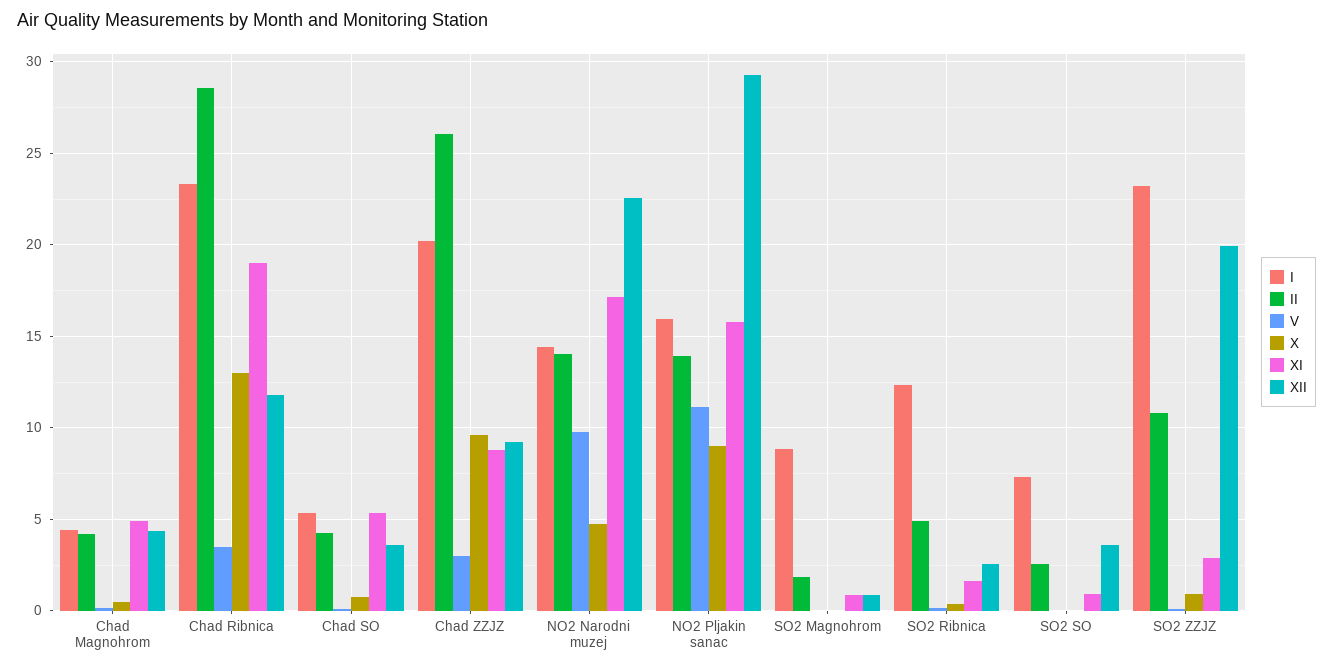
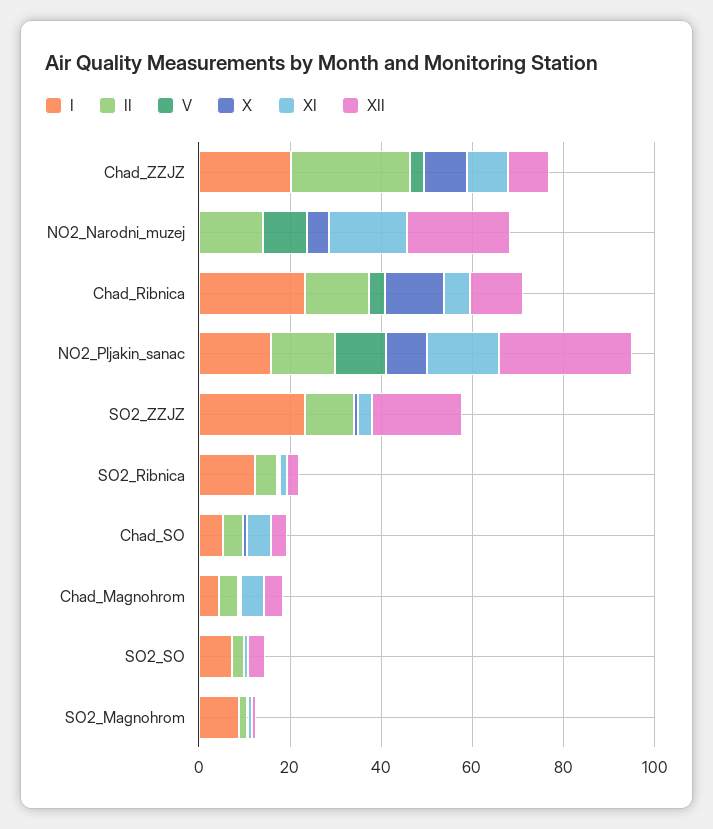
  {
    "I": {
      "Chad Magnohrom": 4.5,
      "Chad Ribnica": 23.5,
      "Chad SO": 5.5,
      "Chad ZZJZ": 20,
-     "NO2 Narodni muzej": 14.5,
+     "NO2 Narodni muzej": 0,
      "NO2 Pljakin sanac": 16,
      "SO2 Magnohrom": 9,
      "SO2 Ribnica": 12.5,
      "SO2 SO": 7.5,
      "SO2 ZZJZ": 23
    },
    "II": {
      "Chad Magnohrom": 4,
-     "Chad Ribnica": 28.5,
+     "Chad Ribnica": 15,
      "Chad SO": 4.5,
      "Chad ZZJZ": 26,
      "NO2 Narodni muzej": 14,
      "NO2 Pljakin sanac": 14,
      "SO2 Magnohrom": 2,
      "SO2 Ribnica": 5,
      "SO2 SO": 2.5,
      "SO2 ZZJZ": 11
    },
    "V": {
      "Chad Magnohrom": 0,
      "Chad Ribnica": 3.5,
      "Chad SO": 0,
      "Chad ZZJZ": 3,
      "NO2 Narodni muzej": 10,
      "NO2 Pljakin sanac": 11,
      "SO2 Magnohrom": 0,
      "SO2 Ribnica": 0,
      "SO2 SO": 0,
      "SO2 ZZJZ": 0
    },
    "X": {
      "Chad Magnohrom": 0.5,
      "Chad Ribnica": 13,
      "Chad SO": 1,
      "Chad ZZJZ": 9.5,
      "NO2 Narodni muzej": 4.5,
      "NO2 Pljakin sanac": 9,
      "SO2 Magnohrom": 0,
      "SO2 Ribnica": 0.5,
      "SO2 SO": 0,
      "SO2 ZZJZ": 1
    },
    "XI": {
      "Chad Magnohrom": 5,
-     "Chad Ribnica": 19,
+     "Chad Ribnica": 5,
      "Chad SO": 5.5,
      "Chad ZZJZ": 9,
      "NO2 Narodni muzej": 17,
      "NO2 Pljakin sanac": 16,
      "SO2 Magnohrom": 1,
      "SO2 Ribnica": 1.5,
      "SO2 SO": 1,
      "SO2 ZZJZ": 3
    },
    "XII": {
      "Chad Magnohrom": 4.5,
      "Chad Ribnica": 12,
      "Chad SO": 3.5,
      "Chad ZZJZ": 9,
      "NO2 Narodni muzej": 22.5,
      "NO2 Pljakin sanac": 29.5,
      "SO2 Magnohrom": 1,
      "SO2 Ribnica": 2.5,
      "SO2 SO": 3.5,
      "SO2 ZZJZ": 20
    }
  }

